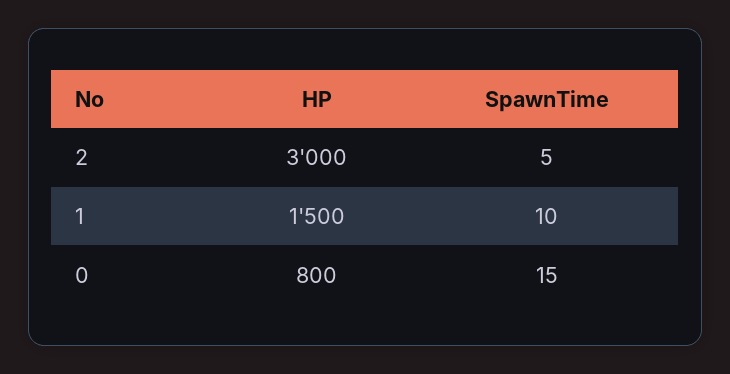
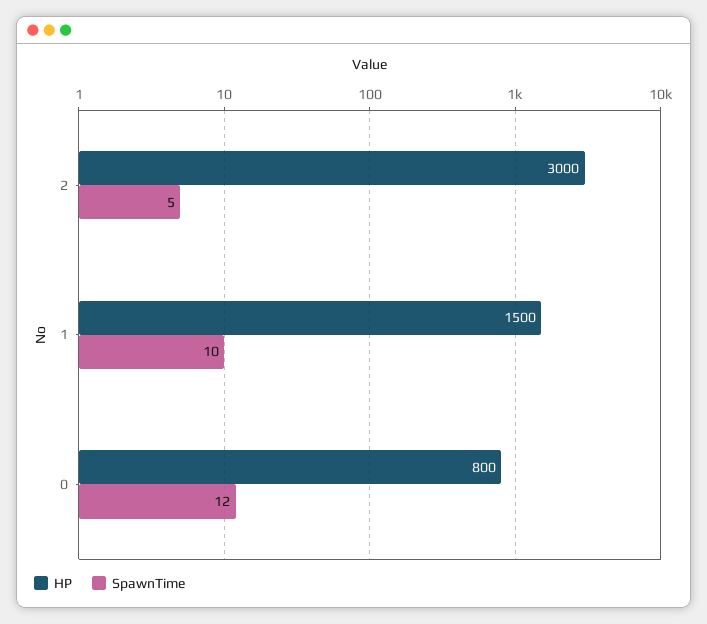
  {
    "HP": {
      "2": 3000,
      "1": 1500,
      "0": 800
    },
    "SpawnTime": {
      "2": 5,
      "1": 10,
-     "0": 15
+     "0": 12
    }
  }

